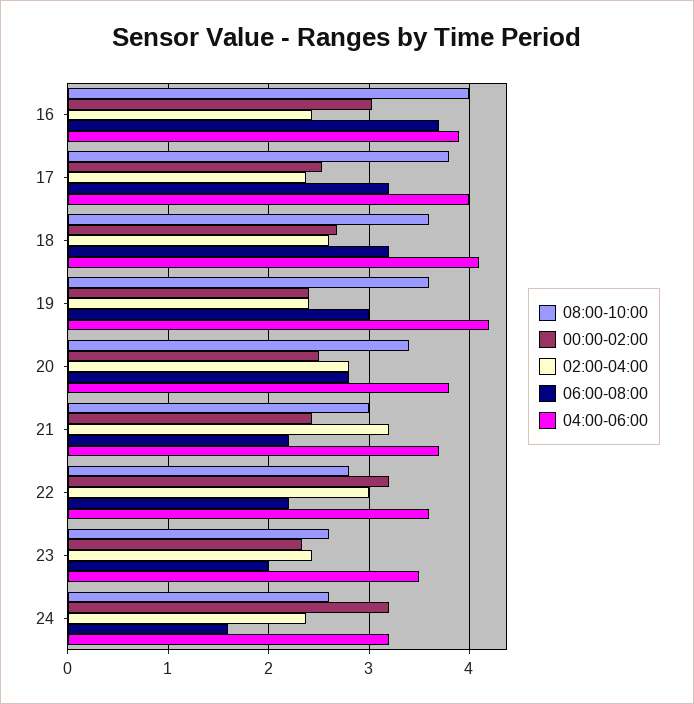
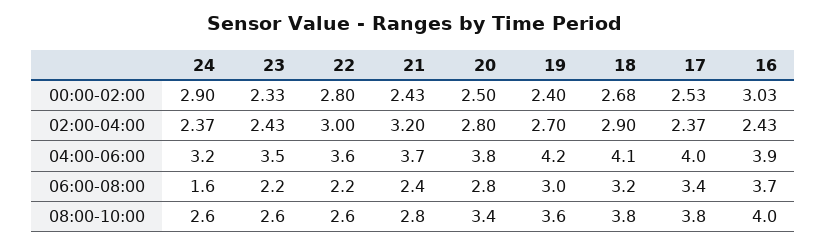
  {
    "08:00-10:00": {
      "16": 4,
      "17": 3.8,
-     "18": 3.6,
+     "18": 3.8,
      "19": 3.6,
      "20": 3.4,
-     "21": 3,
+     "21": 2.8,
-     "22": 2.8,
+     "22": 2.6,
      "23": 2.6,
      "24": 2.6
    },
    "00:00-02:00": {
      "16": 3.03,
      "17": 2.53,
      "18": 2.68,
      "19": 2.4,
      "20": 2.5,
      "21": 2.43,
-     "22": 3.2,
+     "22": 2.8,
      "23": 2.33,
-     "24": 3.2
+     "24": 2.9
    },
    "02:00-04:00": {
      "16": 2.43,
      "17": 2.37,
-     "18": 2.6,
+     "18": 2.9,
-     "19": 2.4,
+     "19": 2.7,
      "20": 2.8,
      "21": 3.2,
      "22": 3,
      "23": 2.43,
      "24": 2.37
    },
    "06:00-08:00": {
      "16": 3.7,
-     "17": 3.2,
+     "17": 3.4,
      "18": 3.2,
      "19": 3,
      "20": 2.8,
-     "21": 2.2,
+     "21": 2.4,
      "22": 2.2,
-     "23": 2,
+     "23": 2.2,
      "24": 1.6
    },
    "04:00-06:00": {
      "16": 3.9,
      "17": 4,
      "18": 4.1,
      "19": 4.2,
      "20": 3.8,
      "21": 3.7,
      "22": 3.6,
      "23": 3.5,
      "24": 3.2
    }
  }

